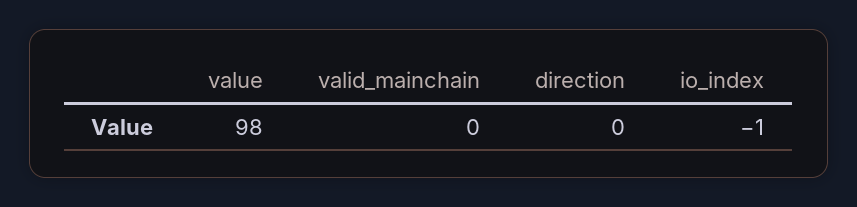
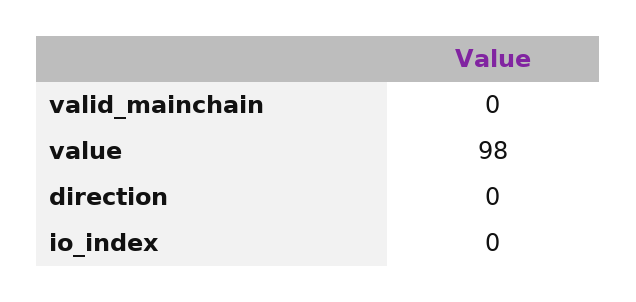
  {
    "value": 98,
    "valid_mainchain": 0,
    "direction": 0,
-   "io_index": -1
+   "io_index": 0
  }

